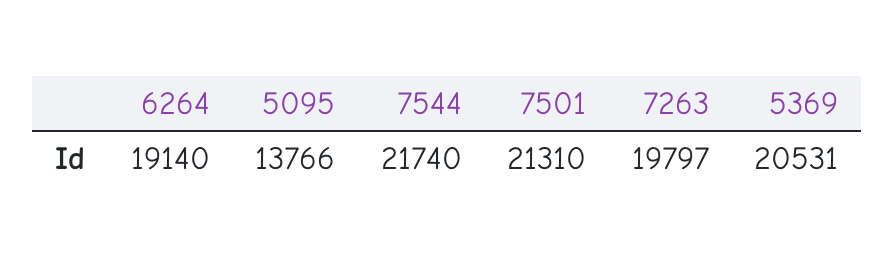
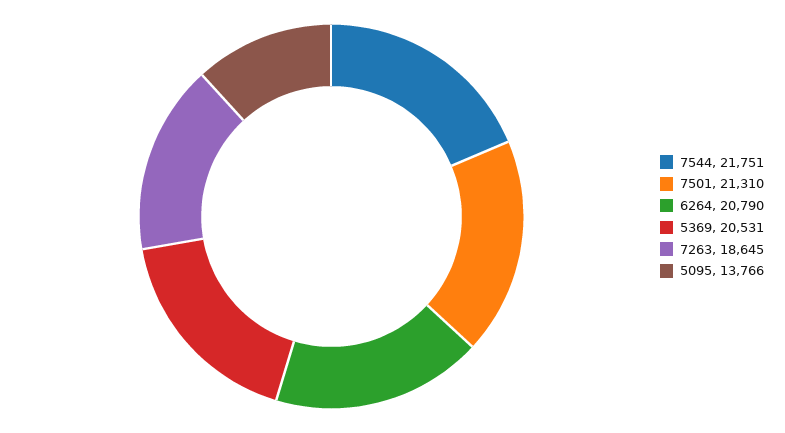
  {
-   "6264": 19140,
+   "6264": 20790,
    "5095": 13766,
-   "7544": 21740,
+   "7544": 21751,
    "7501": 21310,
-   "7263": 19797,
+   "7263": 18645,
    "5369": 20531
  }

